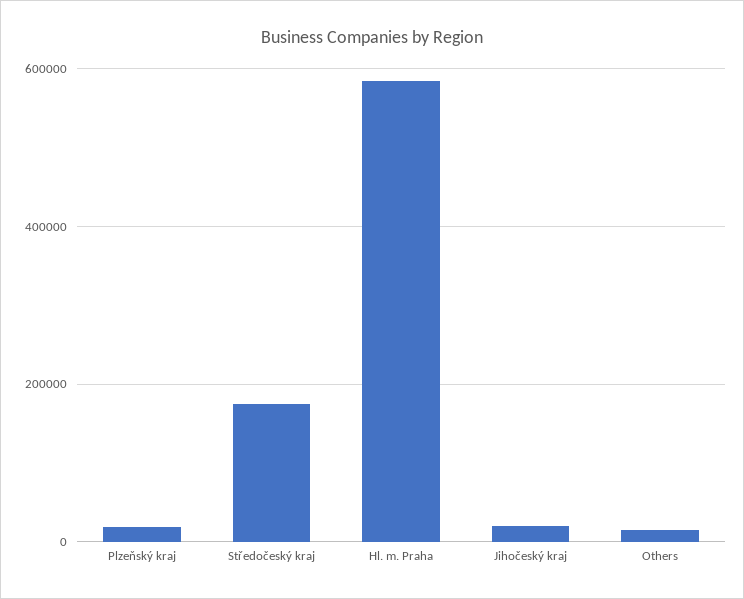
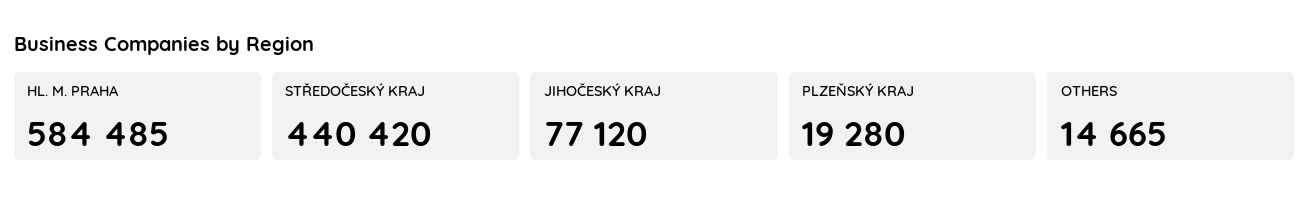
  {
    "Plzeňský kraj": 19280,
-   "Středočeský kraj": 180000,
+   "Středočeský kraj": 440420,
    "Hl. m. Praha": 584485,
-   "Jihočeský kraj": 20000,
+   "Jihočeský kraj": 77120,
    "Others": 14665
  }

